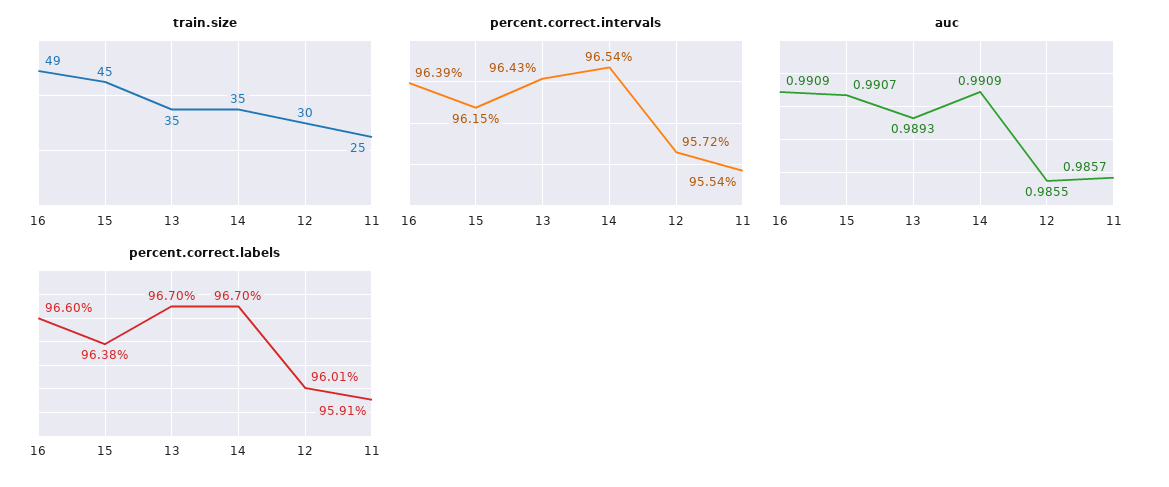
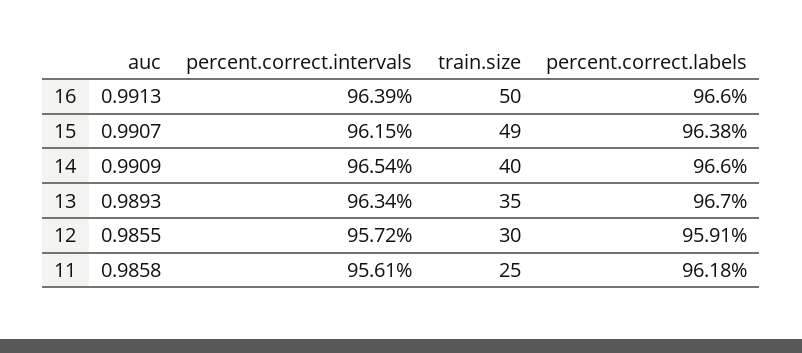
  {
    "train.size": {
-     "16": 49,
+     "16": 50,
-     "15": 45,
+     "15": 49,
      "13": 35,
-     "14": 35,
+     "14": 40,
      "12": 30,
      "11": 25
    },
    "percent.correct.intervals": {
      "16": 96.39,
      "15": 96.15,
-     "13": 96.43,
+     "13": 96.34,
      "14": 96.54,
      "12": 95.72,
-     "11": 95.54
+     "11": 95.61
    },
    "auc": {
-     "16": 0.9909,
+     "16": 0.9913,
      "15": 0.9907,
      "13": 0.9893,
      "14": 0.9909,
      "12": 0.9855,
-     "11": 0.9857
+     "11": 0.9858
    },
    "percent.correct.labels": {
      "16": 96.6,
      "15": 96.38,
      "13": 96.7,
-     "14": 96.7,
+     "14": 96.6,
-     "12": 96.01,
+     "12": 95.91,
-     "11": 95.91
+     "11": 96.18
    }
  }

